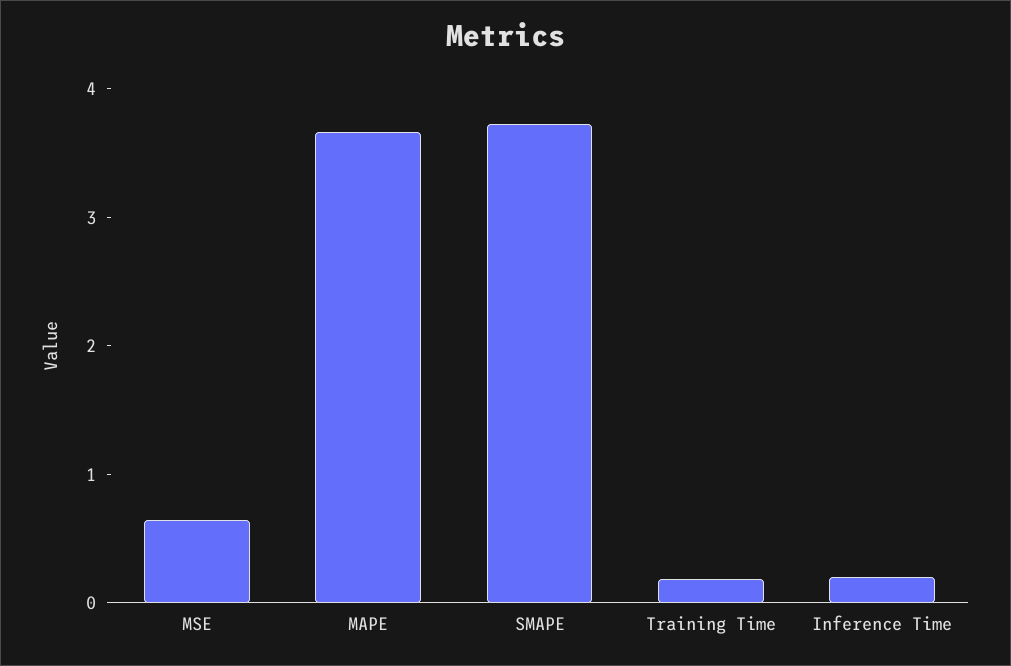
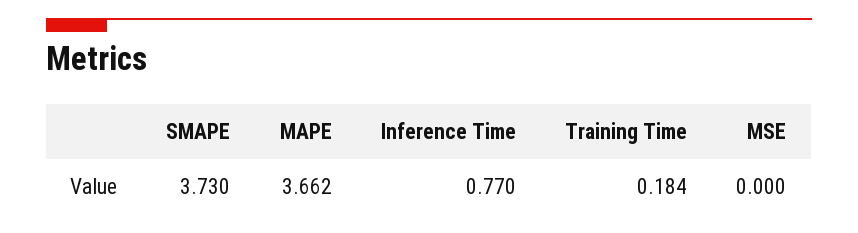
  {
-   "MSE": 0.6,
+   "MSE": 0,
    "MAPE": 3.662,
    "SMAPE": 3.73,
    "Training Time": 0.184,
-   "Inference Time": 0.2
+   "Inference Time": 0.77
  }

